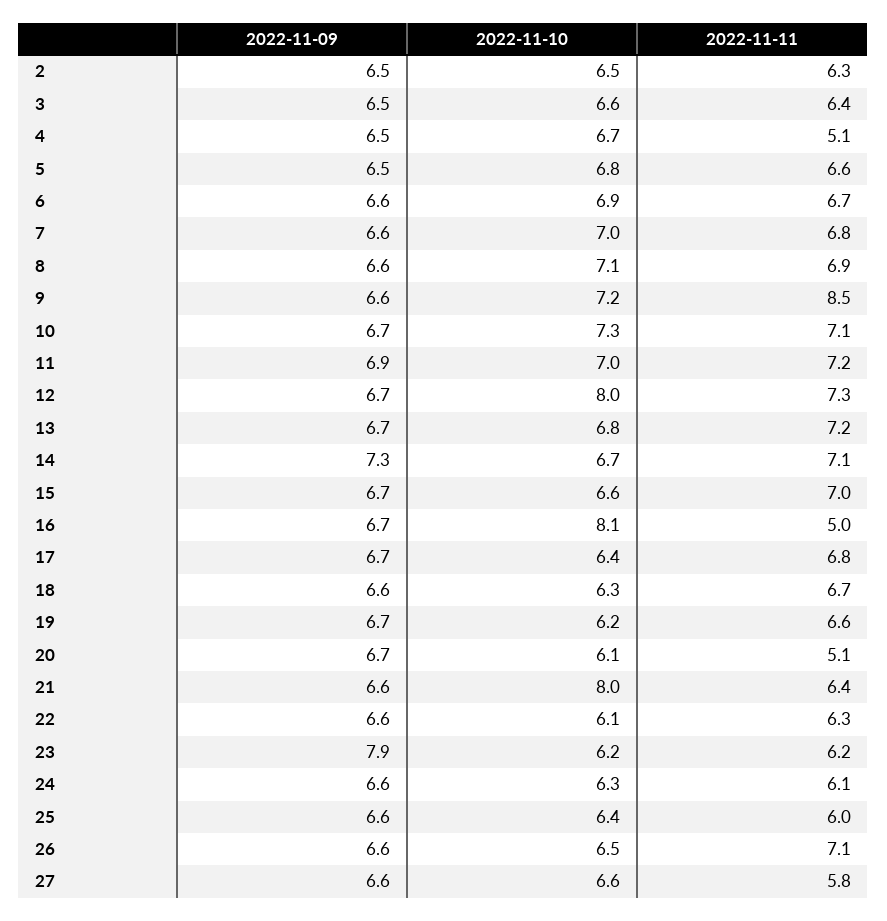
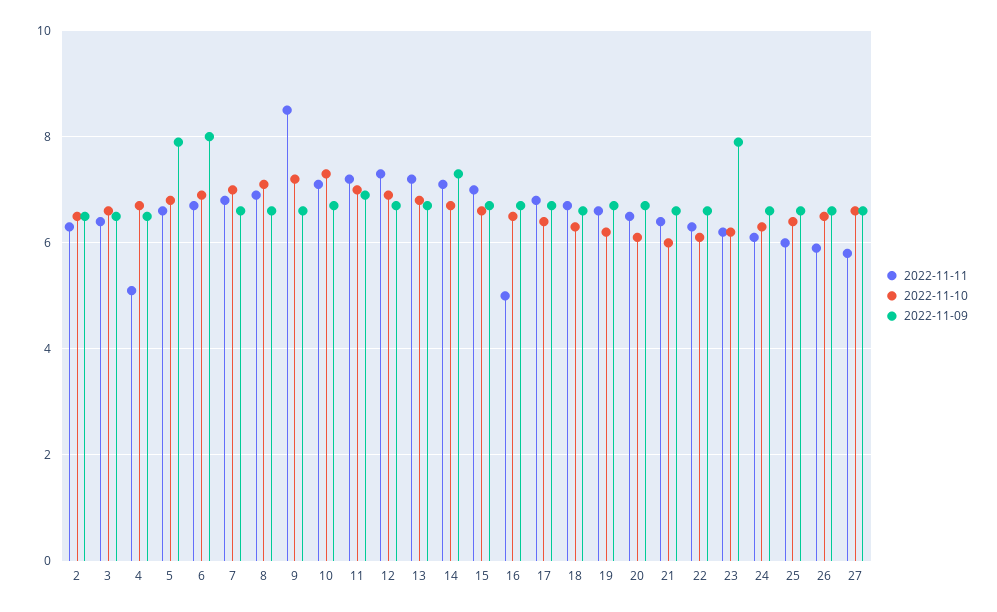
  {
    "2022-11-09": {
      "2": 6.5,
      "3": 6.5,
      "4": 6.5,
-     "5": 6.5,
+     "5": 8,
-     "6": 6.6,
+     "6": 8,
      "7": 6.6,
      "8": 6.6,
      "9": 6.6,
      "10": 6.7,
      "11": 6.9,
      "12": 6.7,
      "13": 6.7,
      "14": 7.3,
      "15": 6.7,
      "16": 6.7,
      "17": 6.7,
      "18": 6.6,
      "19": 6.7,
      "20": 6.7,
      "21": 6.6,
      "22": 6.6,
      "23": 7.9,
      "24": 6.6,
      "25": 6.6,
      "26": 6.6,
      "27": 6.6
    },
    "2022-11-10": {
      "2": 6.5,
      "3": 6.6,
      "4": 6.7,
      "5": 6.8,
      "6": 6.9,
      "7": 7,
      "8": 7.1,
      "9": 7.2,
      "10": 7.3,
      "11": 7,
-     "12": 8,
+     "12": 7,
      "13": 6.8,
      "14": 6.7,
      "15": 6.6,
-     "16": 8.1,
+     "16": 6.5,
      "17": 6.4,
      "18": 6.3,
      "19": 6.2,
      "20": 6.1,
-     "21": 8,
+     "21": 6,
      "22": 6.1,
      "23": 6.2,
      "24": 6.3,
      "25": 6.4,
      "26": 6.5,
      "27": 6.6
    },
    "2022-11-11": {
      "2": 6.3,
      "3": 6.4,
      "4": 5.1,
      "5": 6.6,
      "6": 6.7,
      "7": 6.8,
      "8": 6.9,
      "9": 8.5,
      "10": 7.1,
      "11": 7.2,
      "12": 7.3,
      "13": 7.2,
      "14": 7.1,
      "15": 7,
      "16": 5,
      "17": 6.8,
      "18": 6.7,
      "19": 6.6,
-     "20": 5.1,
+     "20": 6.5,
      "21": 6.4,
      "22": 6.3,
      "23": 6.2,
      "24": 6.1,
      "25": 6,
-     "26": 7.1,
+     "26": 6,
      "27": 5.8
    }
  }

